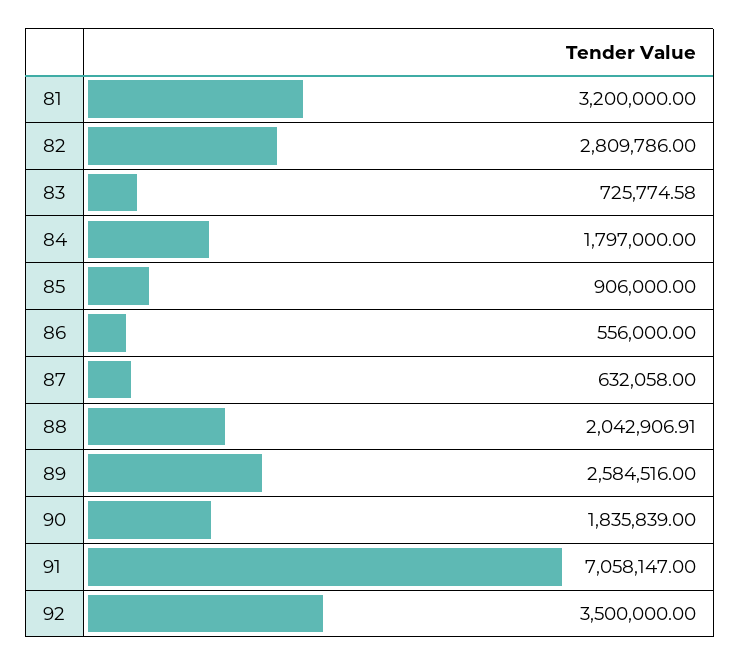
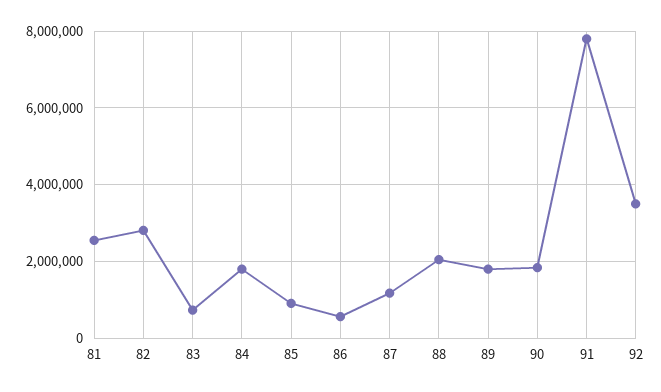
  {
-   "81": 3200000,
+   "81": 2600000,
    "82": 2809786,
    "83": 725774.58,
    "84": 1797000,
    "85": 906000,
    "86": 556000,
-   "87": 632058,
+   "87": 1200000,
    "88": 2042906.91,
-   "89": 2584516,
+   "89": 1800000,
    "90": 1835839,
-   "91": 7058147,
+   "91": 7800000,
    "92": 3500000
  }

